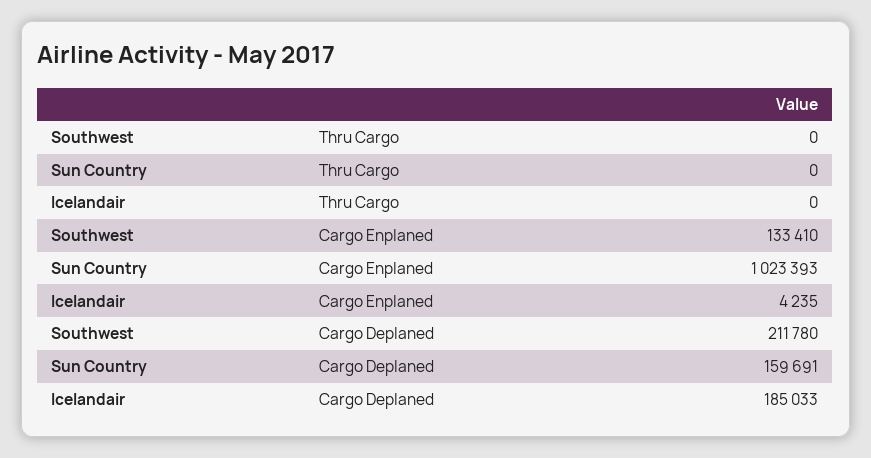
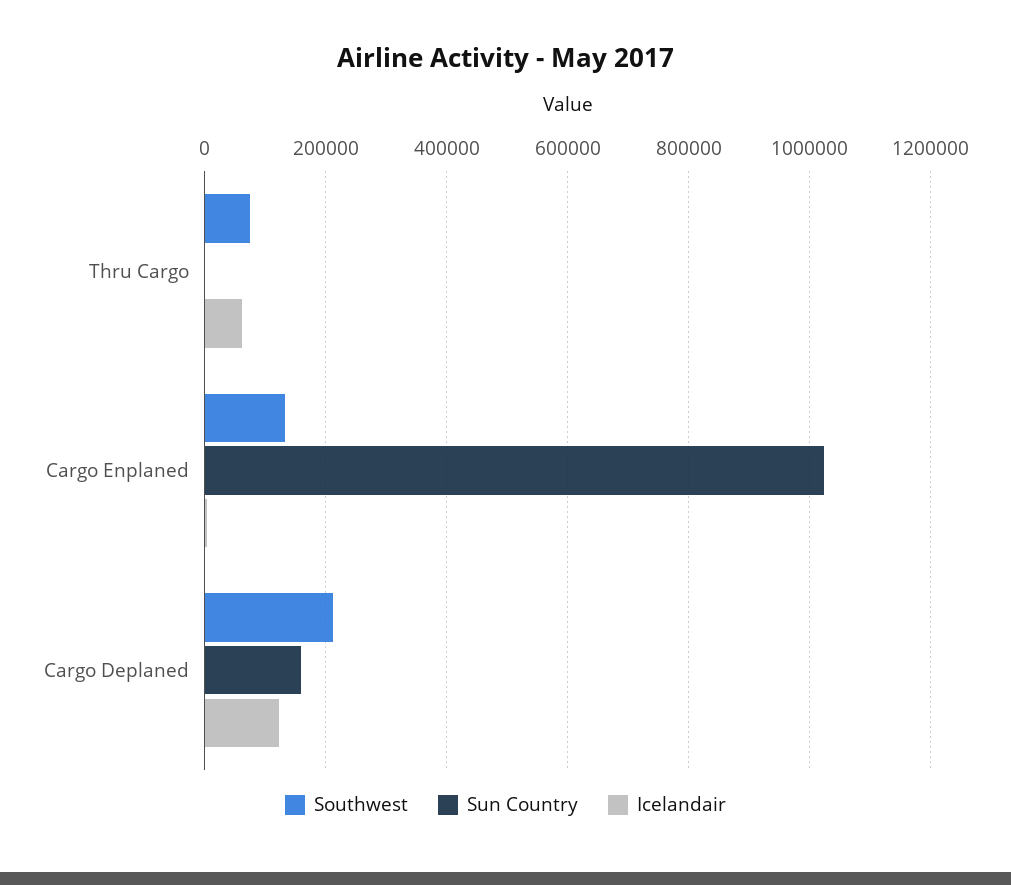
  {
    "Southwest": {
-     "Thru Cargo": 0,
+     "Thru Cargo": 80000,
      "Cargo Enplaned": 133410,
      "Cargo Deplaned": 211780
    },
    "Sun Country": {
      "Thru Cargo": 0,
      "Cargo Enplaned": 1023393,
      "Cargo Deplaned": 159691
    },
    "Icelandair": {
-     "Thru Cargo": 0,
+     "Thru Cargo": 60000,
      "Cargo Enplaned": 4235,
-     "Cargo Deplaned": 185033
+     "Cargo Deplaned": 120000
    }
  }

